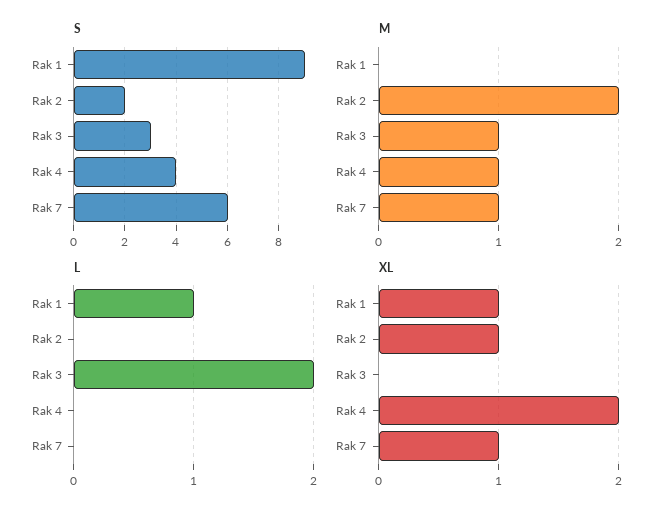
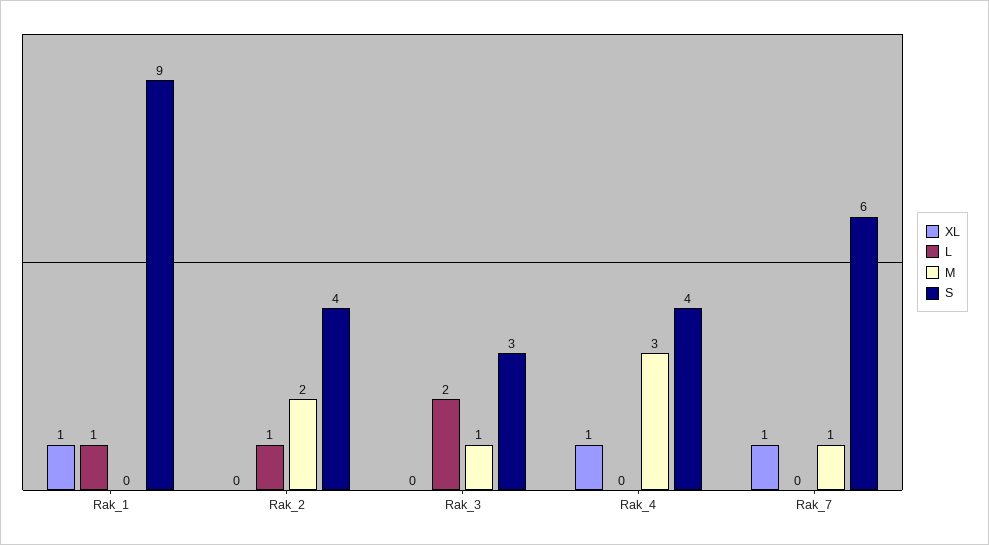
  {
    "S": {
      "Rak 1": 9,
-     "Rak 2": 2,
+     "Rak 2": 4,
      "Rak 3": 3,
      "Rak 4": 4,
      "Rak 7": 6
    },
    "M": {
      "Rak 1": 0,
      "Rak 2": 2,
      "Rak 3": 1,
-     "Rak 4": 1,
+     "Rak 4": 3,
      "Rak 7": 1
    },
    "L": {
      "Rak 1": 1,
-     "Rak 2": 0,
+     "Rak 2": 1,
      "Rak 3": 2,
      "Rak 4": 0,
      "Rak 7": 0
    },
    "XL": {
      "Rak 1": 1,
-     "Rak 2": 1,
+     "Rak 2": 0,
      "Rak 3": 0,
-     "Rak 4": 2,
+     "Rak 4": 1,
      "Rak 7": 1
    }
  }

